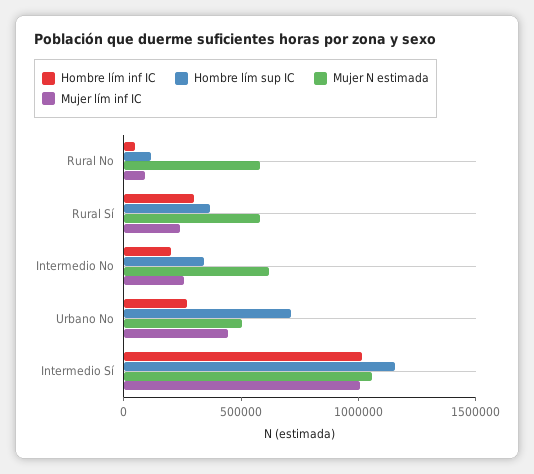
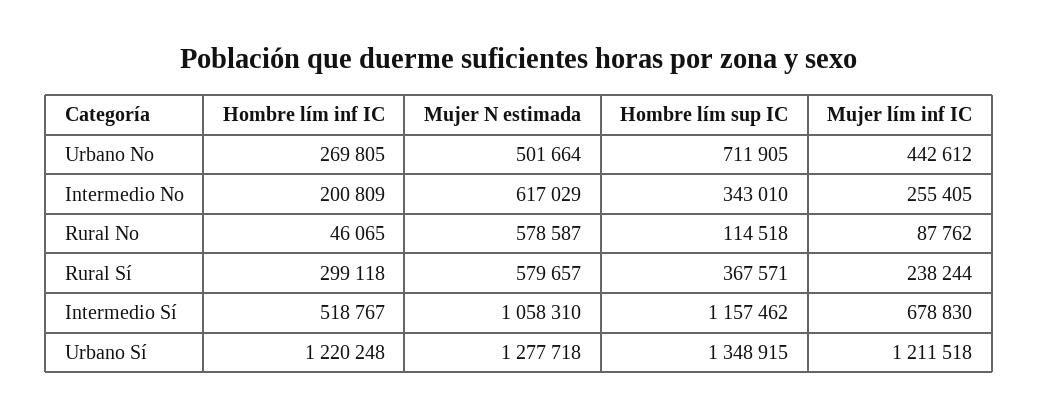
  {
    "Hombre lím inf IC": {
      "Rural No": 46065,
      "Rural Sí": 299118,
      "Intermedio No": 200809,
      "Urbano No": 269805,
-     "Intermedio Sí": 1000000
+     "Intermedio Sí": 518767,
+     "Urbano Sí": 1220248
    },
    "Hombre lím sup IC": {
      "Rural No": 114518,
      "Rural Sí": 367571,
      "Intermedio No": 343010,
      "Urbano No": 711905,
-     "Intermedio Sí": 1157462
+     "Intermedio Sí": 1157462,
+     "Urbano Sí": 1348915
    },
    "Mujer N estimada": {
      "Rural No": 578587,
      "Rural Sí": 579657,
      "Intermedio No": 617029,
      "Urbano No": 501664,
-     "Intermedio Sí": 1058310
+     "Intermedio Sí": 1058310,
+     "Urbano Sí": 1277718
    },
    "Mujer lím inf IC": {
      "Rural No": 87762,
      "Rural Sí": 238244,
      "Intermedio No": 255405,
      "Urbano No": 442612,
-     "Intermedio Sí": 1000000
+     "Intermedio Sí": 678830,
+     "Urbano Sí": 1211518
    }
  }

